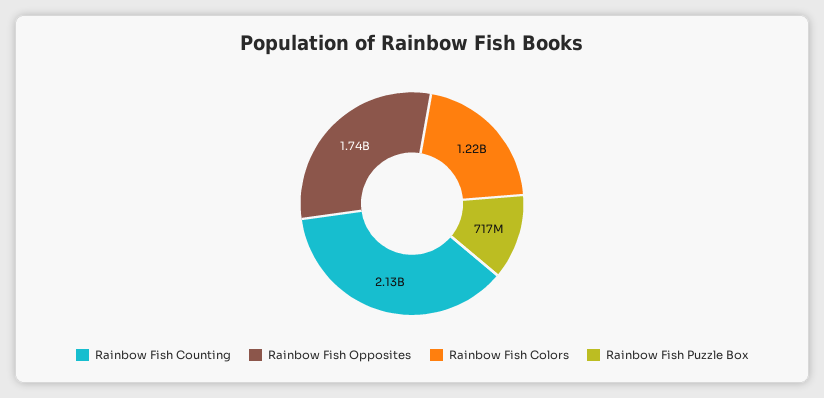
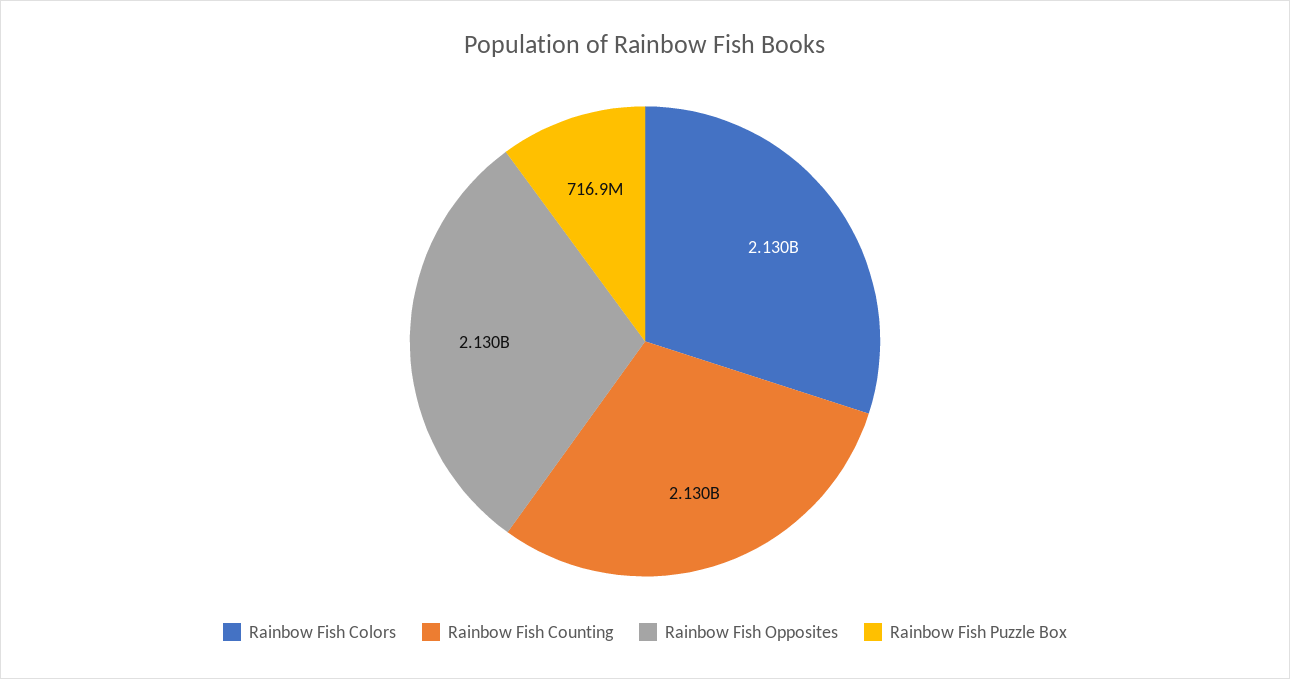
  {
    "Rainbow Fish Counting": 2130000000,
-   "Rainbow Fish Opposites": 1740000000,
+   "Rainbow Fish Opposites": 2130000000,
-   "Rainbow Fish Colors": 1220000000,
+   "Rainbow Fish Colors": 2130000000,
    "Rainbow Fish Puzzle Box": 716900000
  }

